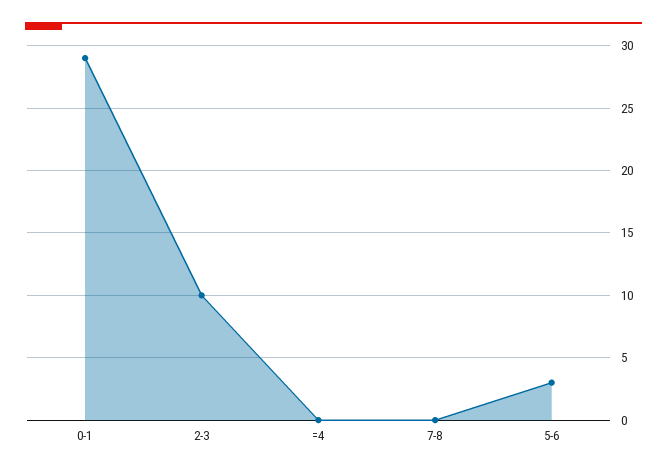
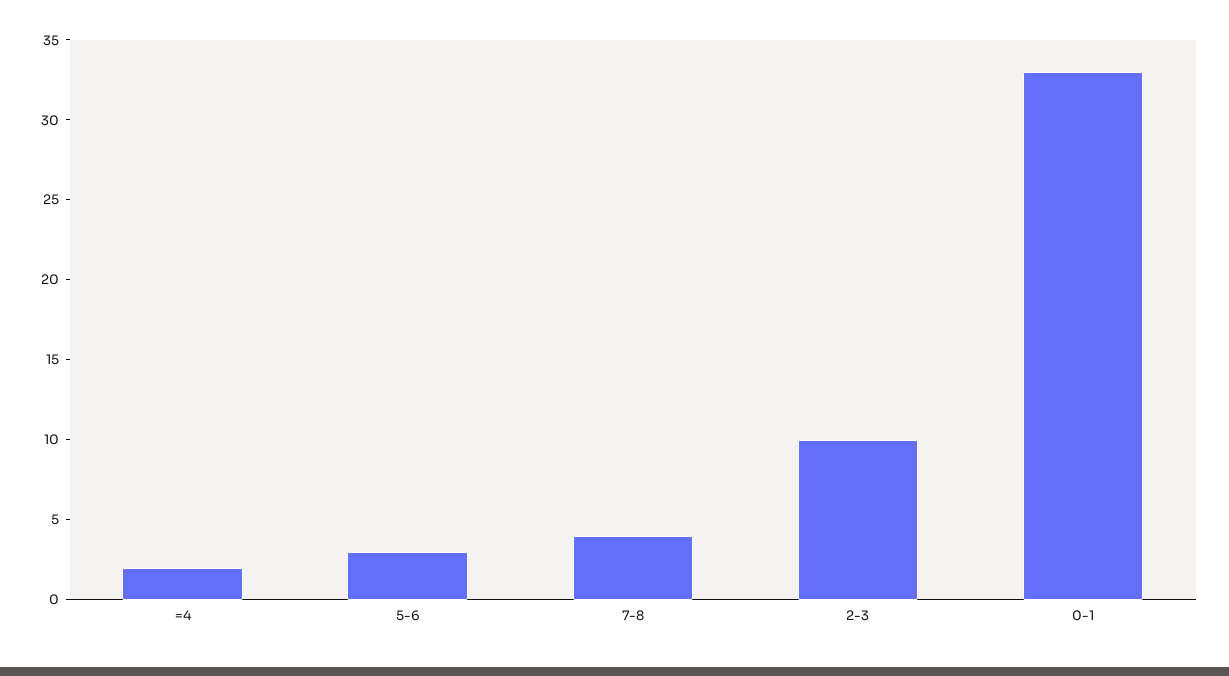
  {
-   "0-1": 29,
+   "0-1": 33,
    "2-3": 10,
-   "=4": 0,
+   "=4": 2,
-   "7-8": 0,
+   "7-8": 4,
    "5-6": 3
  }

